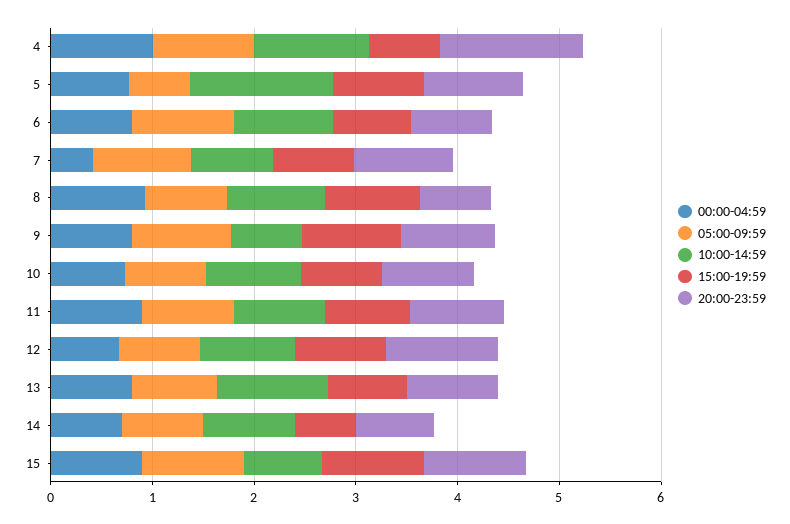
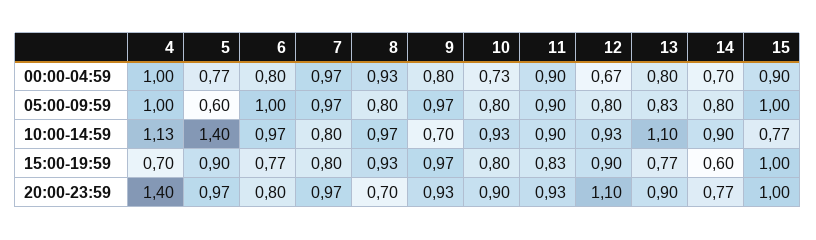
  {
    "00:00-04:59": {
      "4": 1,
      "5": 0.77,
      "6": 0.8,
-     "7": 0.4,
+     "7": 0.97,
      "8": 0.93,
      "9": 0.8,
      "10": 0.73,
      "11": 0.9,
      "12": 0.67,
      "13": 0.8,
      "14": 0.7,
      "15": 0.9
    },
    "05:00-09:59": {
      "4": 1,
      "5": 0.6,
      "6": 1,
      "7": 0.97,
      "8": 0.8,
      "9": 0.97,
      "10": 0.8,
      "11": 0.9,
      "12": 0.8,
      "13": 0.83,
      "14": 0.8,
      "15": 1
    },
    "10:00-14:59": {
      "4": 1.13,
      "5": 1.4,
      "6": 0.97,
      "7": 0.8,
      "8": 0.97,
      "9": 0.7,
      "10": 0.93,
      "11": 0.9,
      "12": 0.93,
      "13": 1.1,
      "14": 0.9,
      "15": 0.77
    },
    "15:00-19:59": {
      "4": 0.7,
      "5": 0.9,
      "6": 0.77,
      "7": 0.8,
      "8": 0.93,
      "9": 0.97,
      "10": 0.8,
      "11": 0.83,
      "12": 0.9,
      "13": 0.77,
      "14": 0.6,
      "15": 1
    },
    "20:00-23:59": {
      "4": 1.4,
      "5": 0.97,
      "6": 0.8,
      "7": 0.97,
      "8": 0.7,
      "9": 0.93,
      "10": 0.9,
      "11": 0.93,
      "12": 1.1,
      "13": 0.9,
      "14": 0.77,
      "15": 1
    }
  }

